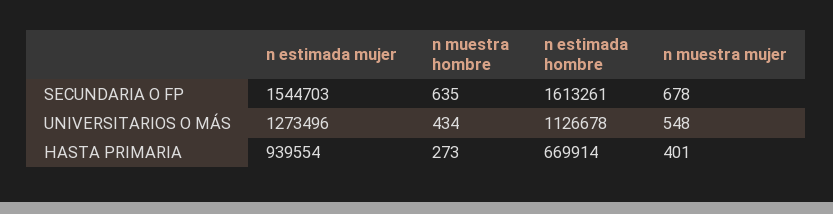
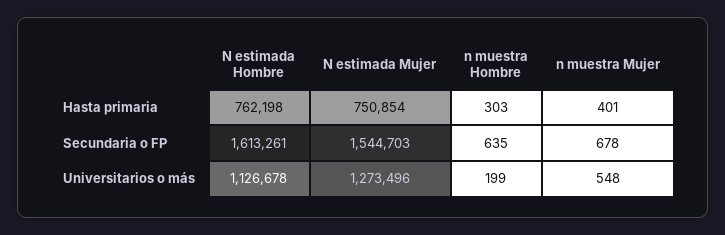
  {
    "n estimada mujer": {
      "SECUNDARIA O FP": 1544703,
      "UNIVERSITARIOS O MÁS": 1273496,
-     "HASTA PRIMARIA": 939554
+     "HASTA PRIMARIA": 750854
    },
    "n muestra hombre": {
      "SECUNDARIA O FP": 635,
-     "UNIVERSITARIOS O MÁS": 434,
+     "UNIVERSITARIOS O MÁS": 199,
-     "HASTA PRIMARIA": 273
+     "HASTA PRIMARIA": 303
    },
    "n estimada hombre": {
      "SECUNDARIA O FP": 1613261,
      "UNIVERSITARIOS O MÁS": 1126678,
-     "HASTA PRIMARIA": 669914
+     "HASTA PRIMARIA": 762198
    },
    "n muestra mujer": {
      "SECUNDARIA O FP": 678,
      "UNIVERSITARIOS O MÁS": 548,
      "HASTA PRIMARIA": 401
    }
  }

